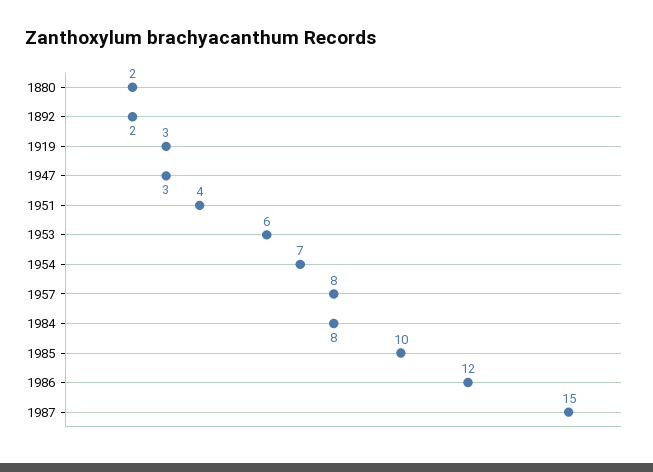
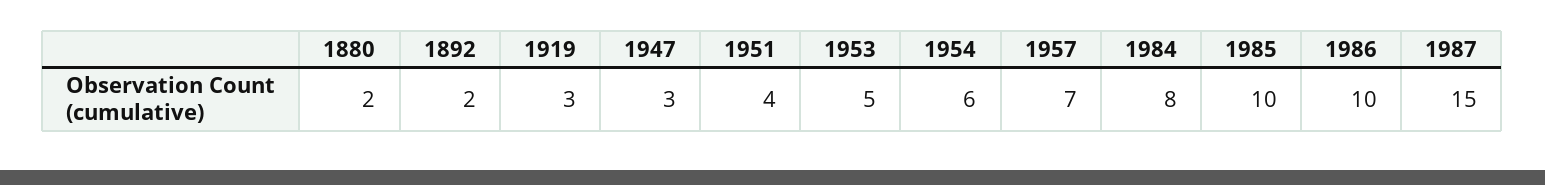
  {
    "1880": 2,
    "1892": 2,
    "1919": 3,
    "1947": 3,
    "1951": 4,
-   "1953": 6,
+   "1953": 5,
-   "1954": 7,
+   "1954": 6,
-   "1957": 8,
+   "1957": 7,
    "1984": 8,
    "1985": 10,
-   "1986": 12,
+   "1986": 10,
    "1987": 15
  }

